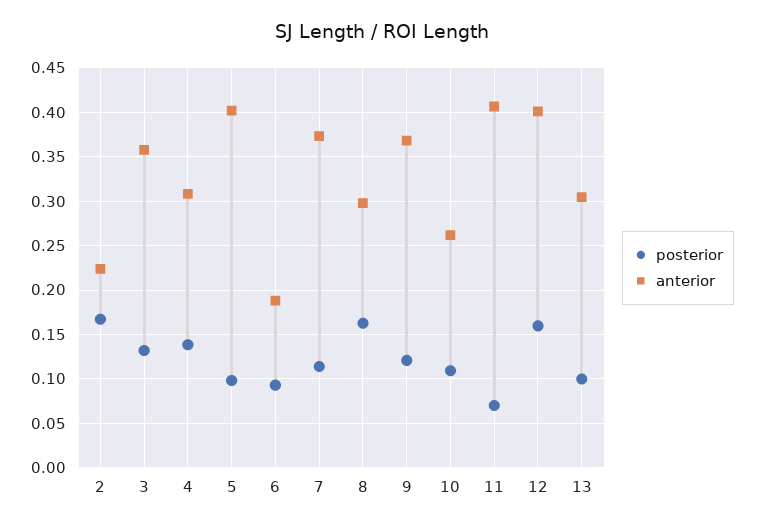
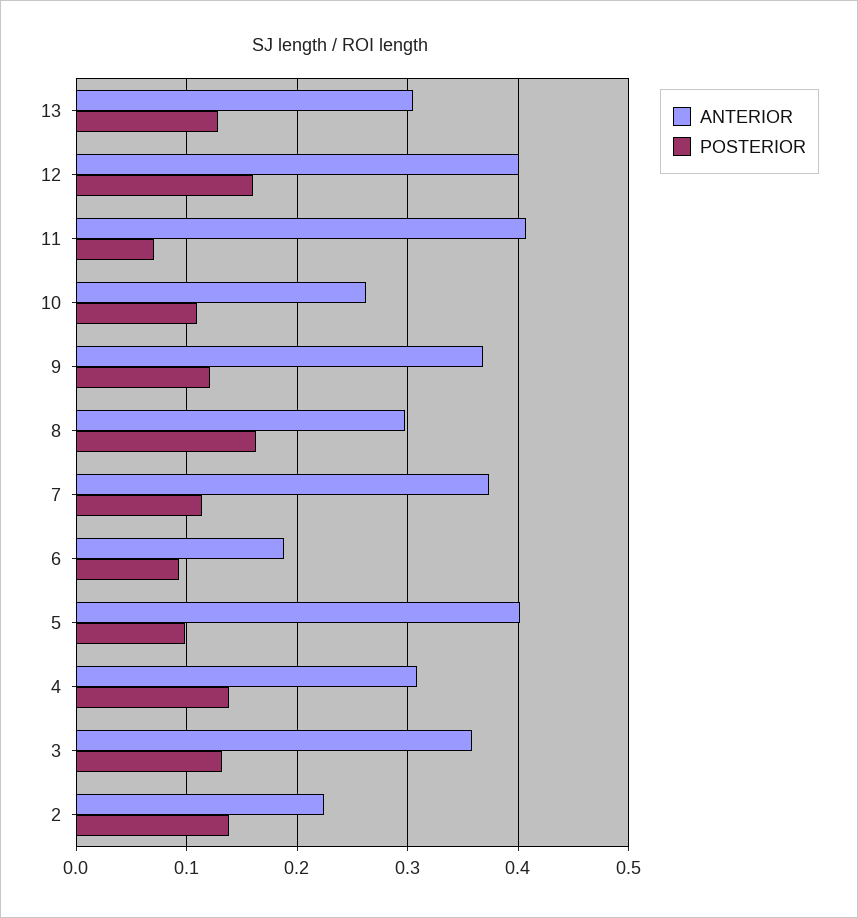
  {
    "posterior": {
-     "2": 0.17,
+     "2": 0.14,
      "3": 0.13,
      "4": 0.14,
      "5": 0.1,
      "6": 0.09,
      "7": 0.11,
      "8": 0.16,
      "9": 0.12,
      "10": 0.11,
      "11": 0.07,
      "12": 0.16,
-     "13": 0.1
+     "13": 0.13
    },
    "anterior": {
      "2": 0.22,
      "3": 0.36,
      "4": 0.31,
      "5": 0.4,
      "6": 0.19,
      "7": 0.37,
      "8": 0.3,
      "9": 0.37,
      "10": 0.26,
      "11": 0.41,
      "12": 0.4,
      "13": 0.3
    }
  }

